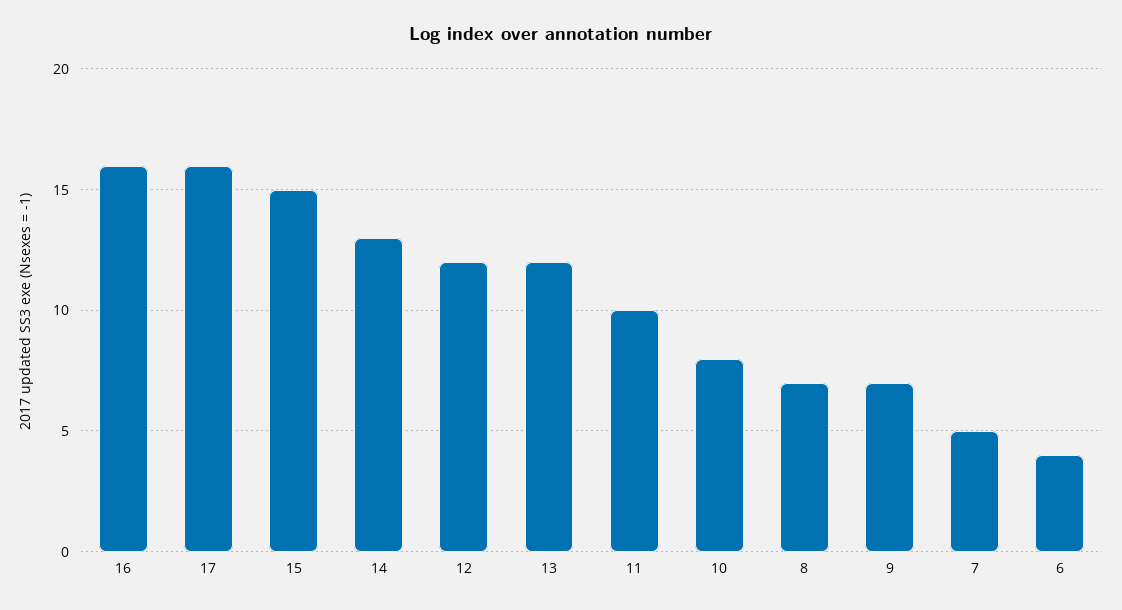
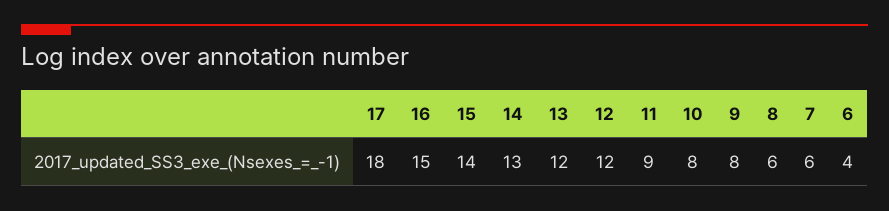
  {
-   "16": 16,
+   "16": 15,
-   "17": 16,
+   "17": 18,
-   "15": 15,
+   "15": 14,
    "14": 13,
    "12": 12,
    "13": 12,
-   "11": 10,
+   "11": 9,
    "10": 8,
-   "8": 7,
+   "8": 6,
-   "9": 7,
+   "9": 8,
-   "7": 5,
+   "7": 6,
    "6": 4
  }

